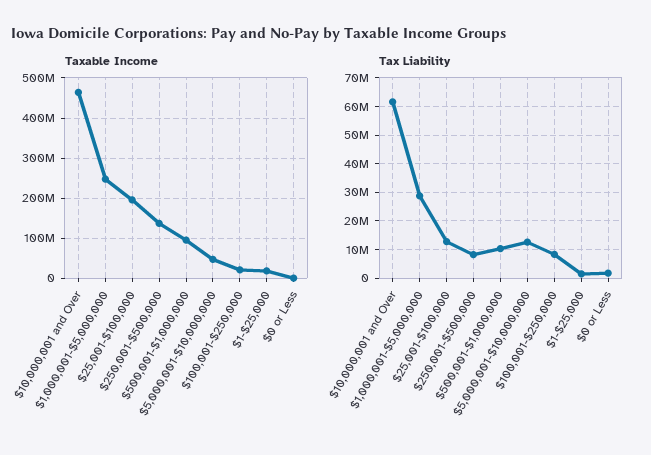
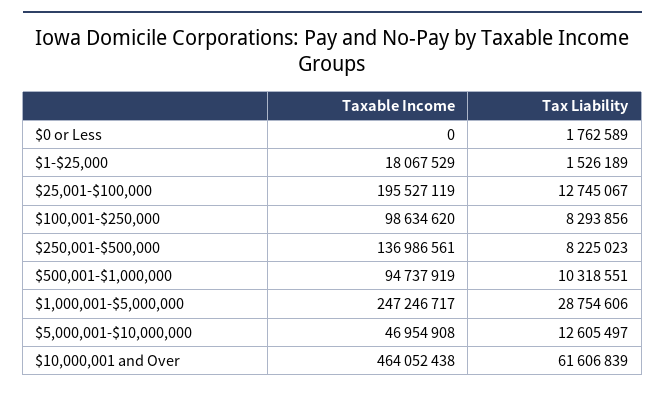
  {
    "Taxable Income": {
      "$10,000,001 and Over": 464052438,
      "$1,000,001-$5,000,000": 247246717,
      "$25,001-$100,000": 195527119,
      "$250,001-$500,000": 136986561,
      "$500,001-$1,000,000": 94737919,
      "$5,000,001-$10,000,000": 46954908,
-     "$100,001-$250,000": 20000000,
+     "$100,001-$250,000": 98634620,
      "$1-$25,000": 18067529,
      "$0 or Less": 0
    },
    "Tax Liability": {
      "$10,000,001 and Over": 61606839,
      "$1,000,001-$5,000,000": 28754606,
      "$25,001-$100,000": 12745067,
      "$250,001-$500,000": 8225023,
      "$500,001-$1,000,000": 10318551,
      "$5,000,001-$10,000,000": 12605497,
      "$100,001-$250,000": 8293856,
      "$1-$25,000": 1526189,
      "$0 or Less": 1762589
    }
  }

